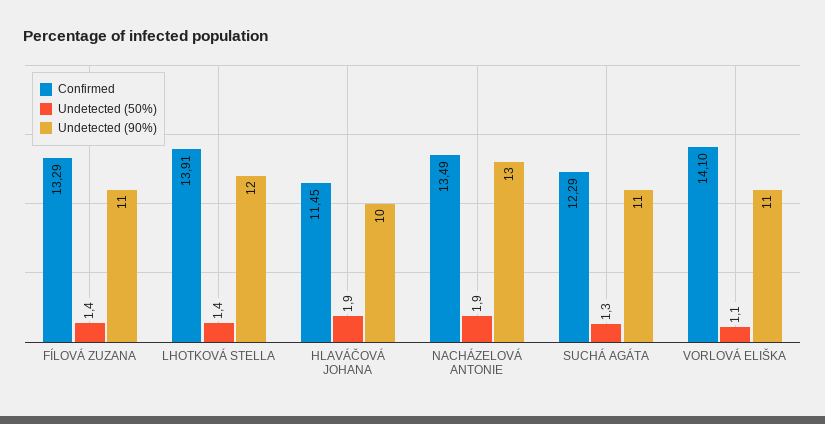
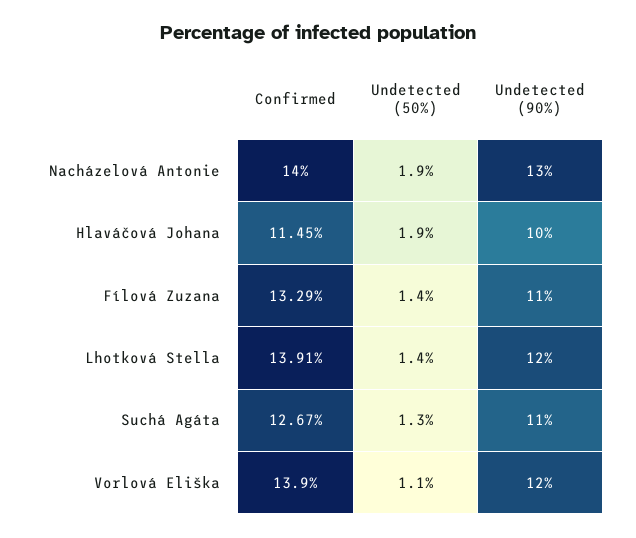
  {
    "Confirmed": {
      "FÍLOVÁ ZUZANA": 13.29,
      "LHOTKOVÁ STELLA": 13.91,
      "HLAVÁČOVÁ JOHANA": 11.45,
-     "NACHÁZELOVÁ ANTONIE": 13.49,
+     "NACHÁZELOVÁ ANTONIE": 14,
-     "SUCHÁ AGÁTA": 12.29,
+     "SUCHÁ AGÁTA": 12.67,
-     "VORLOVÁ ELIŠKA": 14.1
+     "VORLOVÁ ELIŠKA": 13.9
    },
    "Undetected (50%)": {
      "FÍLOVÁ ZUZANA": 1.4,
      "LHOTKOVÁ STELLA": 1.4,
      "HLAVÁČOVÁ JOHANA": 1.9,
      "NACHÁZELOVÁ ANTONIE": 1.9,
      "SUCHÁ AGÁTA": 1.3,
      "VORLOVÁ ELIŠKA": 1.1
    },
    "Undetected (90%)": {
      "FÍLOVÁ ZUZANA": 11,
      "LHOTKOVÁ STELLA": 12,
      "HLAVÁČOVÁ JOHANA": 10,
      "NACHÁZELOVÁ ANTONIE": 13,
      "SUCHÁ AGÁTA": 11,
-     "VORLOVÁ ELIŠKA": 11
+     "VORLOVÁ ELIŠKA": 12
    }
  }

